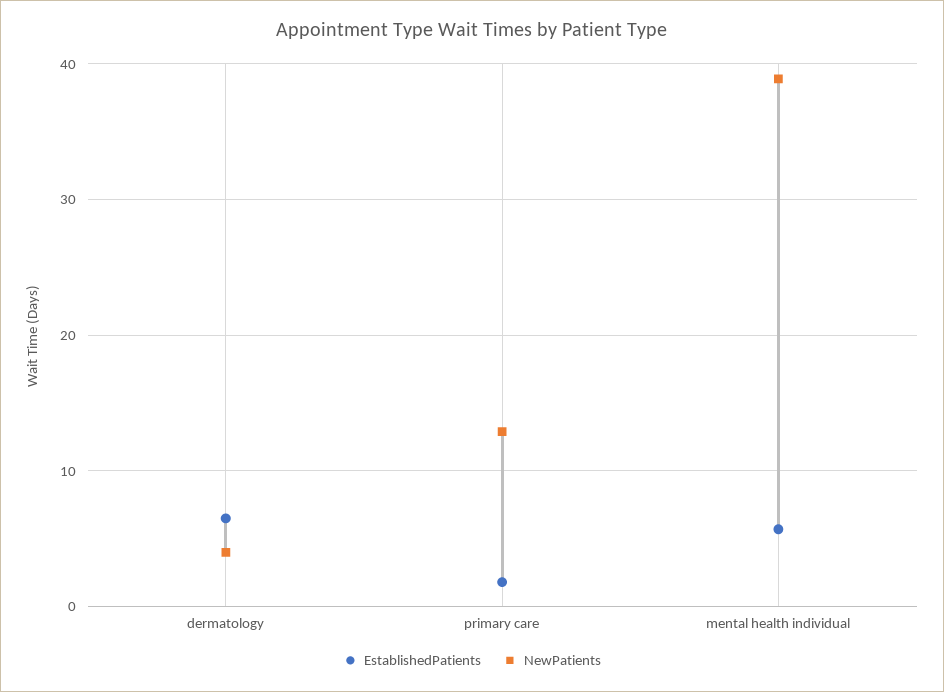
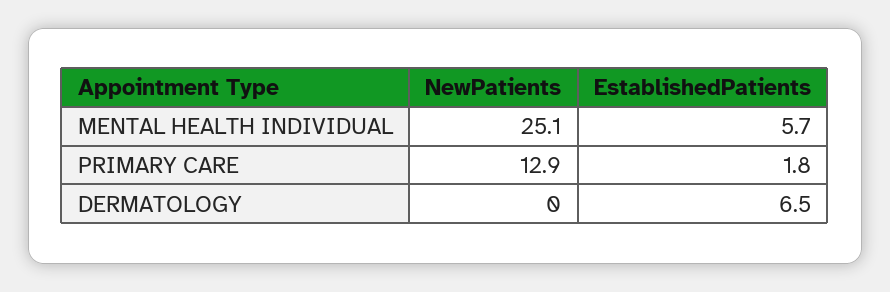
  {
    "EstablishedPatients": {
      "dermatology": 6.5,
      "primary care": 1.8,
      "mental health individual": 5.7
    },
    "NewPatients": {
-     "dermatology": 4,
+     "dermatology": 0,
      "primary care": 12.9,
-     "mental health individual": 39
+     "mental health individual": 25.1
    }
  }

